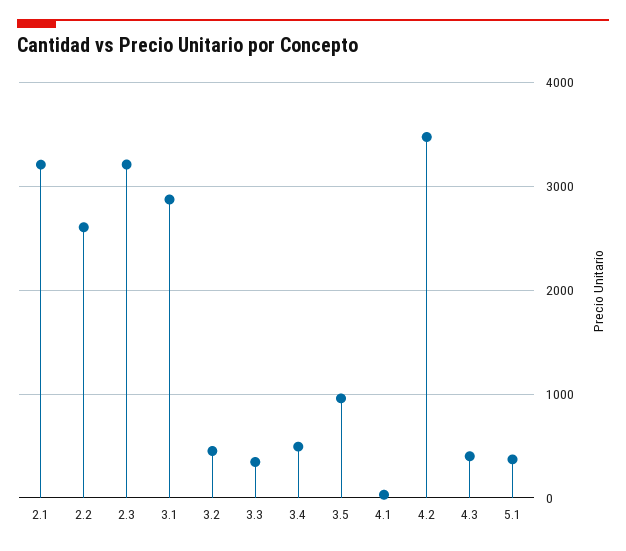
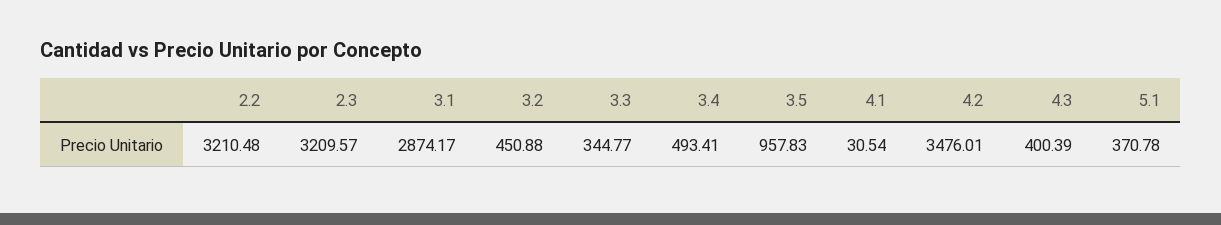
  {
-   "2.1": 3200,
-   "2.2": 2600,
+   "2.2": 3210.48,
    "2.3": 3209.57,
    "3.1": 2874.17,
    "3.2": 450.88,
    "3.3": 344.77,
    "3.4": 493.41,
    "3.5": 957.83,
    "4.1": 30.54,
    "4.2": 3476.01,
    "4.3": 400.39,
    "5.1": 370.78
  }

